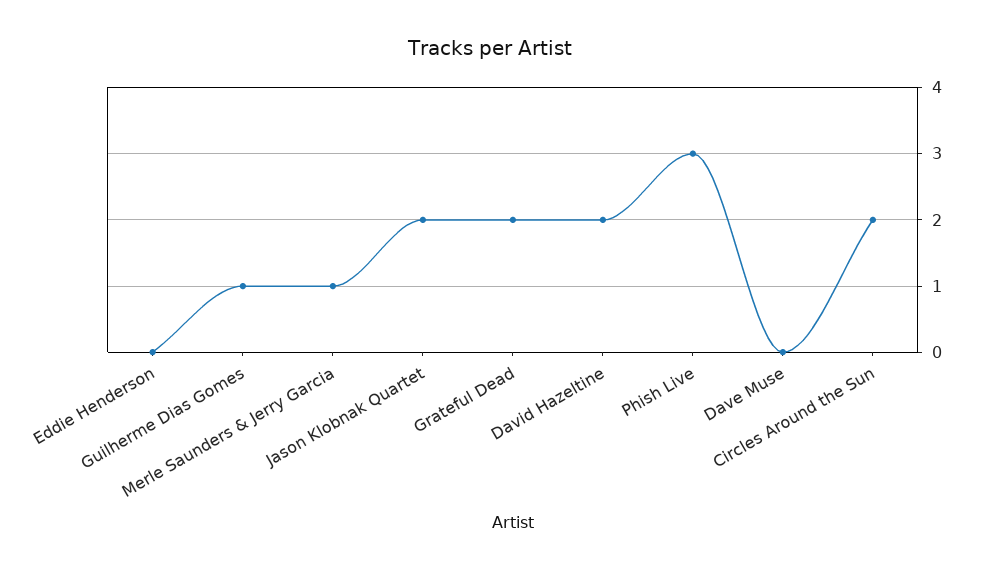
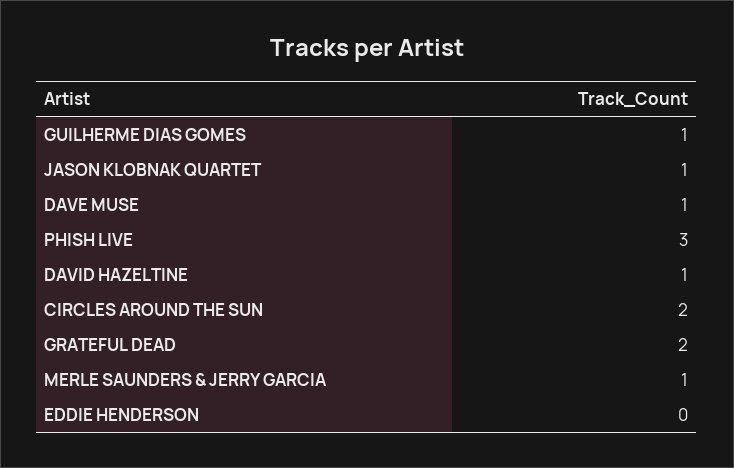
  {
    "Eddie Henderson": 0,
    "Guilherme Dias Gomes": 1,
    "Merle Saunders & Jerry Garcia": 1,
-   "Jason Klobnak Quartet": 2,
+   "Jason Klobnak Quartet": 1,
    "Grateful Dead": 2,
-   "David Hazeltine": 2,
+   "David Hazeltine": 1,
    "Phish Live": 3,
-   "Dave Muse": 0,
+   "Dave Muse": 1,
    "Circles Around the Sun": 2
  }

